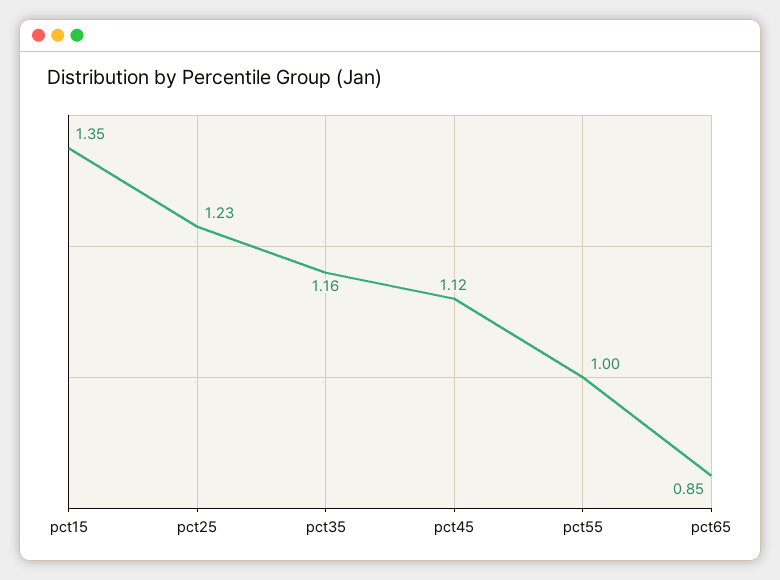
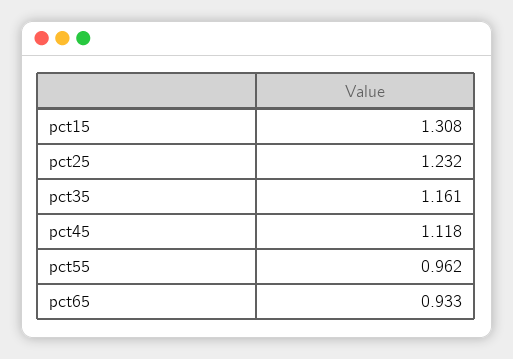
  {
-   "pct15": 1.35,
+   "pct15": 1.308,
    "pct25": 1.232,
    "pct35": 1.161,
    "pct45": 1.118,
-   "pct55": 1,
+   "pct55": 0.962,
-   "pct65": 0.85
+   "pct65": 0.933
  }

